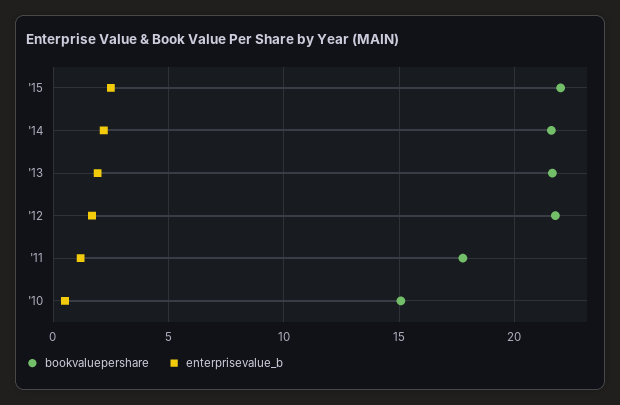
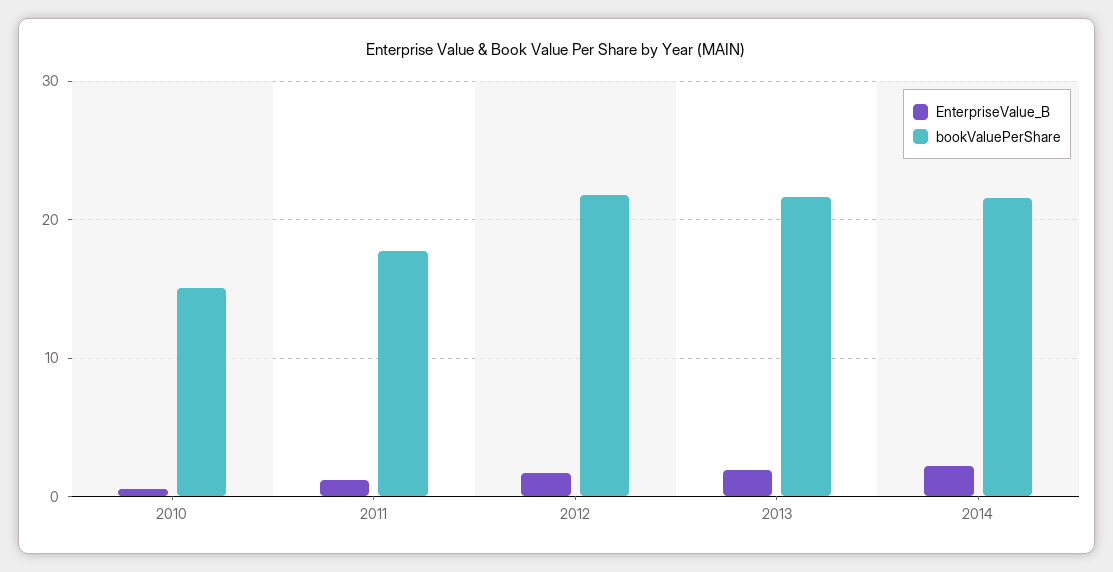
  {
    "bookvaluepershare": {
-     "'15": 22,
      "'14": 21.5,
      "'13": 21.5,
      "'12": 22,
      "'11": 18,
      "'10": 15
    },
    "enterprisevalue_b": {
-     "'15": 2.5,
      "'14": 2,
      "'13": 2,
      "'12": 1.5,
      "'11": 1,
      "'10": 0.5
    }
  }

